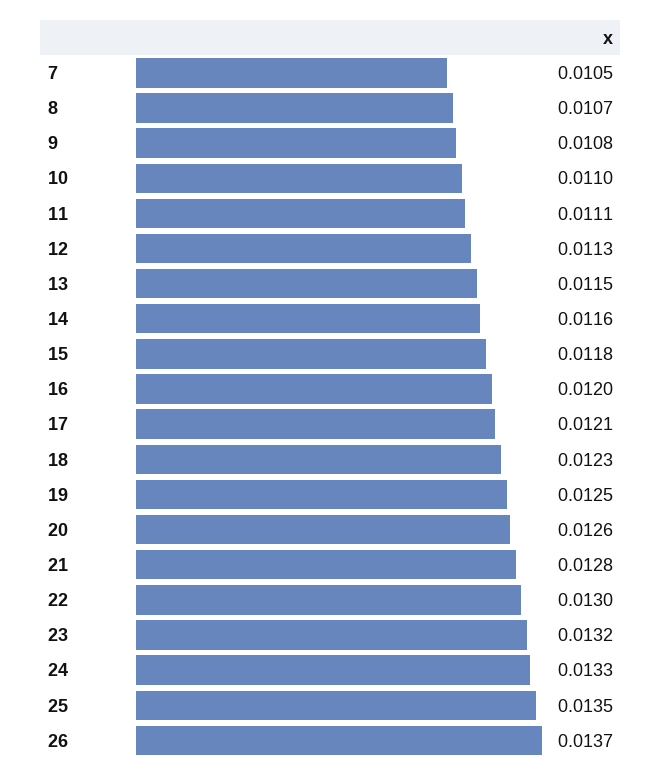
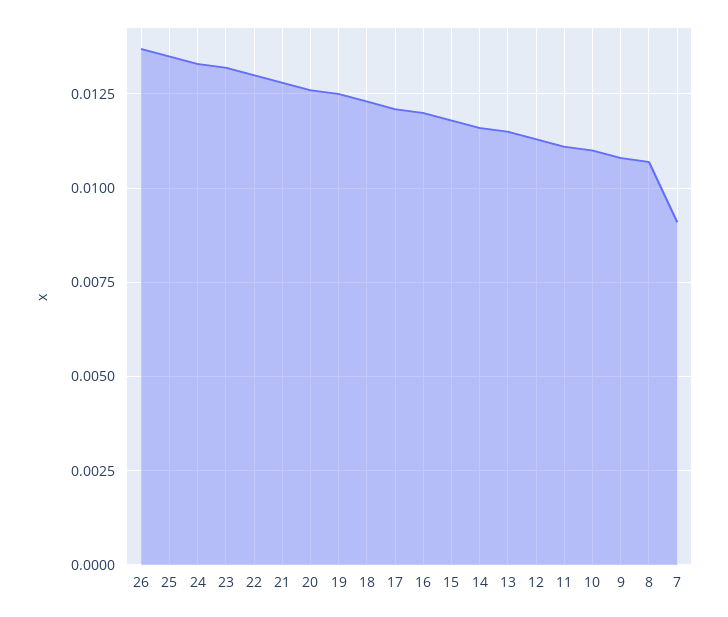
  {
-   "7": 0.0105,
+   "7": 0.009,
    "8": 0.0107,
    "9": 0.0108,
    "10": 0.011,
    "11": 0.0111,
    "12": 0.0113,
    "13": 0.0115,
    "14": 0.0116,
    "15": 0.0118,
    "16": 0.012,
    "17": 0.0121,
    "18": 0.0123,
    "19": 0.0125,
    "20": 0.0126,
    "21": 0.0128,
    "22": 0.013,
    "23": 0.0132,
    "24": 0.0133,
    "25": 0.0135,
    "26": 0.0137
  }

